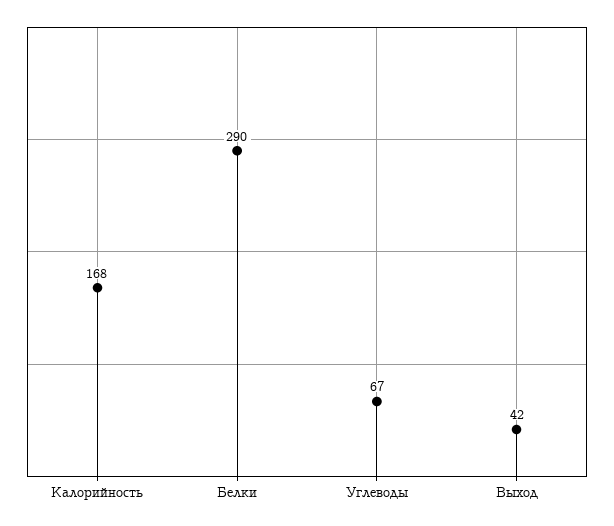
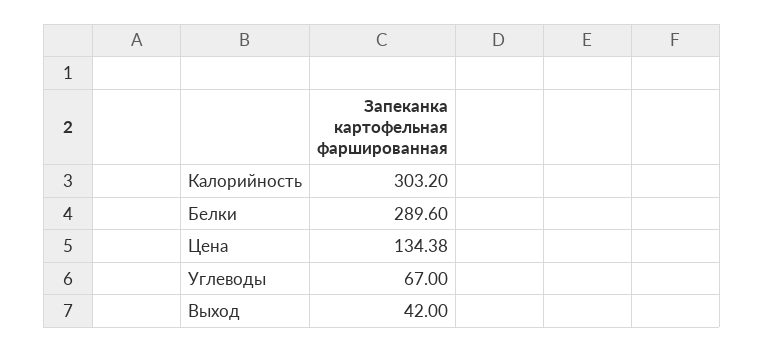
  {
-   "Калорийность": 168,
+   "Калорийность": 303.2,
    "Белки": 289.6,
    "Углеводы": 67,
-   "Выход": 42
+   "Выход": 42,
+   "Цена": 134.38
  }

